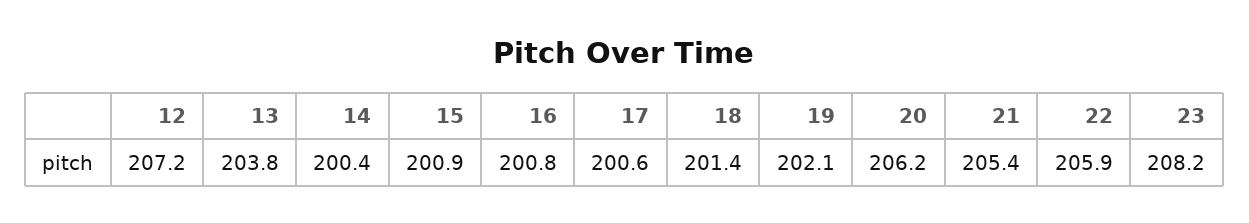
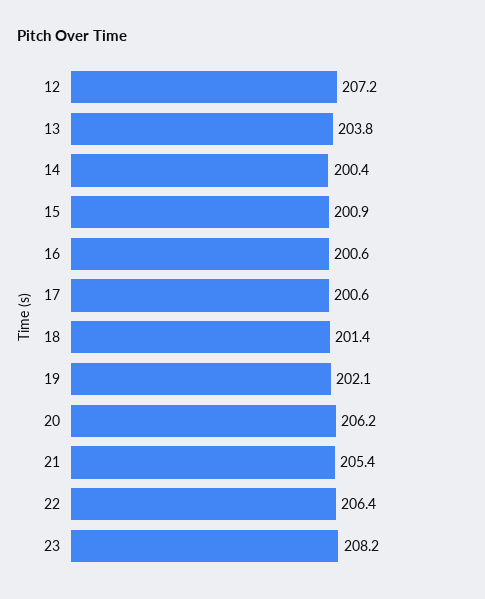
  {
    "12": 207.2,
    "13": 203.8,
    "14": 200.4,
    "15": 200.9,
-   "16": 200.8,
+   "16": 200.6,
    "17": 200.6,
    "18": 201.4,
    "19": 202.1,
    "20": 206.2,
    "21": 205.4,
-   "22": 205.9,
+   "22": 206.4,
    "23": 208.2
  }

